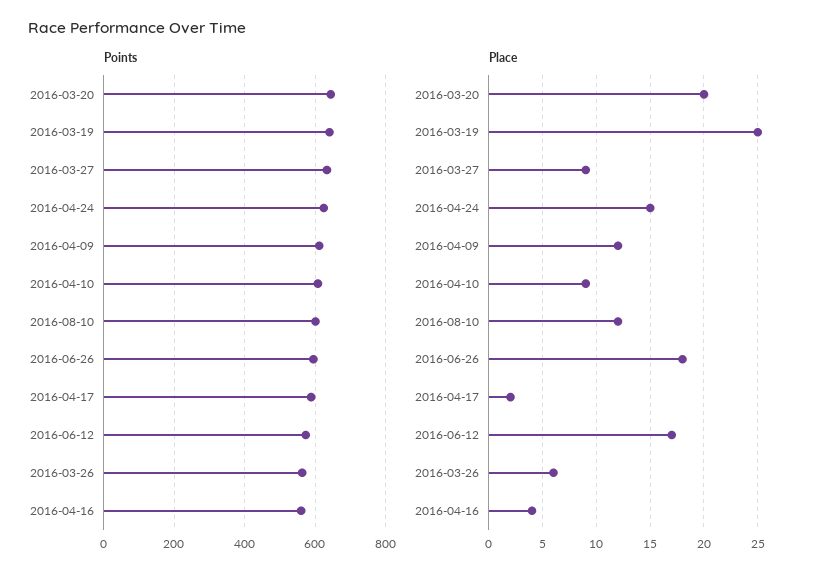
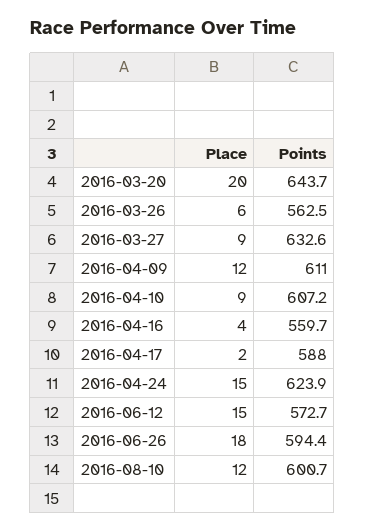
  {
    "Points": {
      "2016-03-20": 643.7,
-     "2016-03-19": 640,
      "2016-03-27": 632.6,
      "2016-04-24": 623.9,
      "2016-04-09": 611,
      "2016-04-10": 607.2,
      "2016-08-10": 600.7,
      "2016-06-26": 594.4,
      "2016-04-17": 588,
      "2016-06-12": 572.7,
      "2016-03-26": 562.5,
      "2016-04-16": 559.7
    },
    "Place": {
      "2016-03-20": 20,
-     "2016-03-19": 25,
      "2016-03-27": 9,
      "2016-04-24": 15,
      "2016-04-09": 12,
      "2016-04-10": 9,
      "2016-08-10": 12,
      "2016-06-26": 18,
      "2016-04-17": 2,
-     "2016-06-12": 17,
+     "2016-06-12": 15,
      "2016-03-26": 6,
      "2016-04-16": 4
    }
  }

